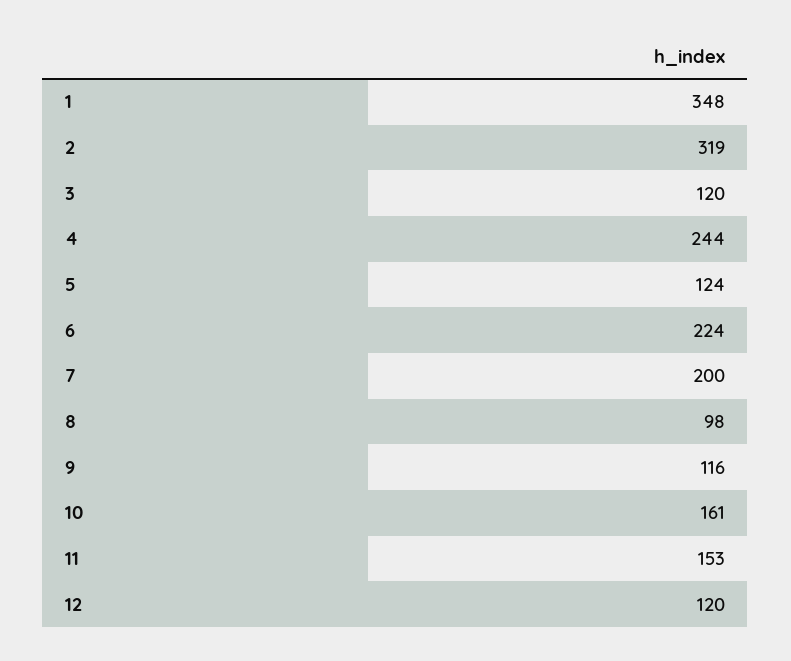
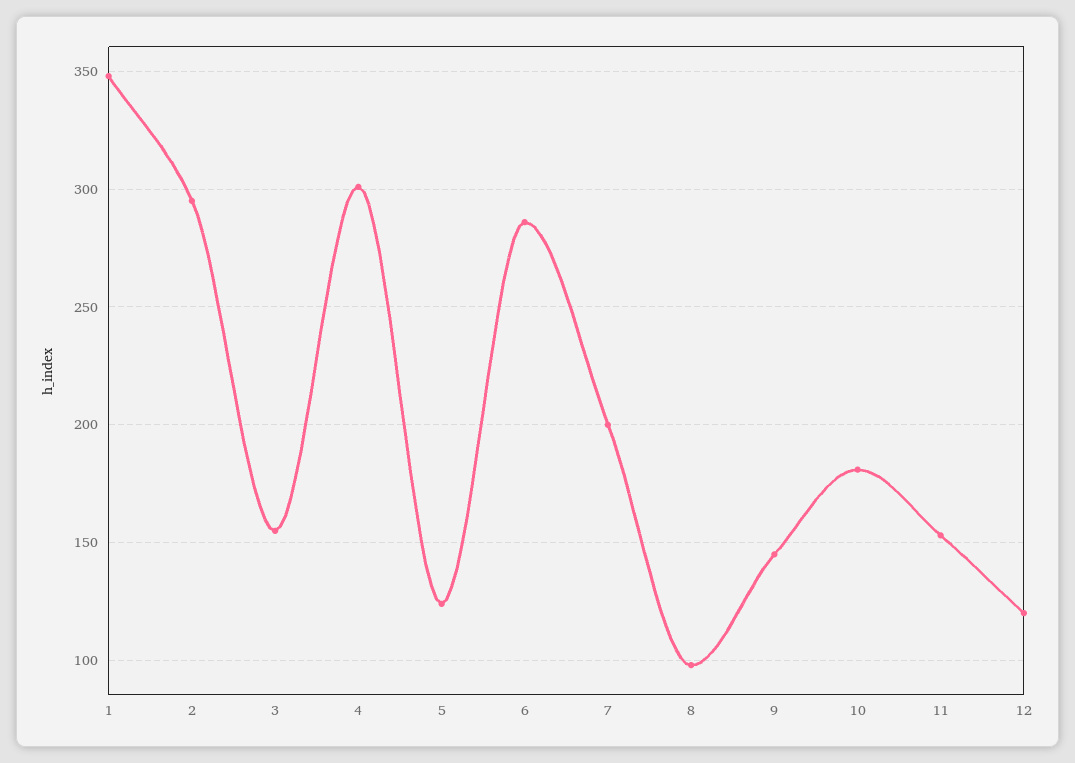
  {
    "1": 348,
-   "2": 319,
+   "2": 295,
-   "3": 120,
+   "3": 155,
-   "4": 244,
+   "4": 300,
    "5": 124,
-   "6": 224,
+   "6": 285,
    "7": 200,
    "8": 98,
-   "9": 116,
+   "9": 145,
-   "10": 161,
+   "10": 180,
    "11": 153,
    "12": 120
  }

